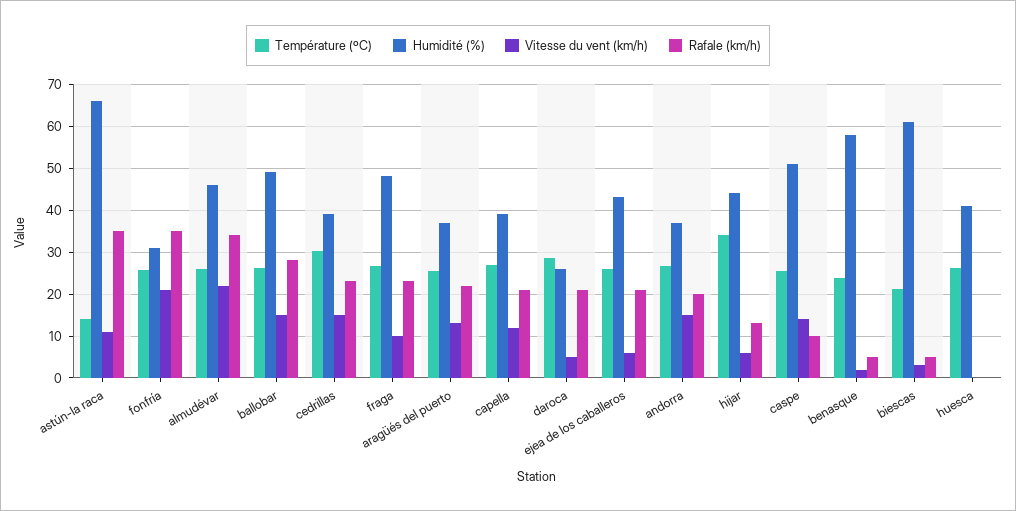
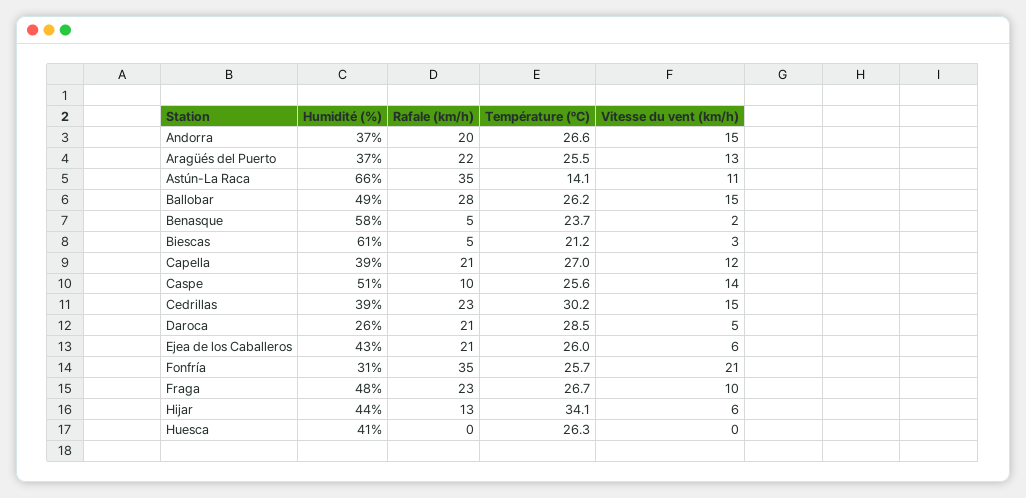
  {
    "Température (ºC)": {
      "astún-la raca": 14.1,
      "fonfría": 25.7,
-     "almudévar": 26,
      "ballobar": 26.2,
      "cedrillas": 30.2,
      "fraga": 26.7,
      "aragüés del puerto": 25.5,
      "capella": 27,
      "daroca": 28.5,
      "ejea de los caballeros": 26,
      "andorra": 26.6,
      "hijar": 34.1,
      "caspe": 25.6,
      "benasque": 23.7,
      "biescas": 21.2,
      "huesca": 26.3
    },
    "Humidité (%)": {
      "astún-la raca": 66,
      "fonfría": 31,
-     "almudévar": 46,
      "ballobar": 49,
      "cedrillas": 39,
      "fraga": 48,
      "aragüés del puerto": 37,
      "capella": 39,
      "daroca": 26,
      "ejea de los caballeros": 43,
      "andorra": 37,
      "hijar": 44,
      "caspe": 51,
      "benasque": 58,
      "biescas": 61,
      "huesca": 41
    },
    "Vitesse du vent (km/h)": {
      "astún-la raca": 11,
      "fonfría": 21,
-     "almudévar": 22,
      "ballobar": 15,
      "cedrillas": 15,
      "fraga": 10,
      "aragüés del puerto": 13,
      "capella": 12,
      "daroca": 5,
      "ejea de los caballeros": 6,
      "andorra": 15,
      "hijar": 6,
      "caspe": 14,
      "benasque": 2,
      "biescas": 3,
      "huesca": 0
    },
    "Rafale (km/h)": {
      "astún-la raca": 35,
      "fonfría": 35,
-     "almudévar": 34,
      "ballobar": 28,
      "cedrillas": 23,
      "fraga": 23,
      "aragüés del puerto": 22,
      "capella": 21,
      "daroca": 21,
      "ejea de los caballeros": 21,
      "andorra": 20,
      "hijar": 13,
      "caspe": 10,
      "benasque": 5,
      "biescas": 5,
      "huesca": 0
    }
  }

